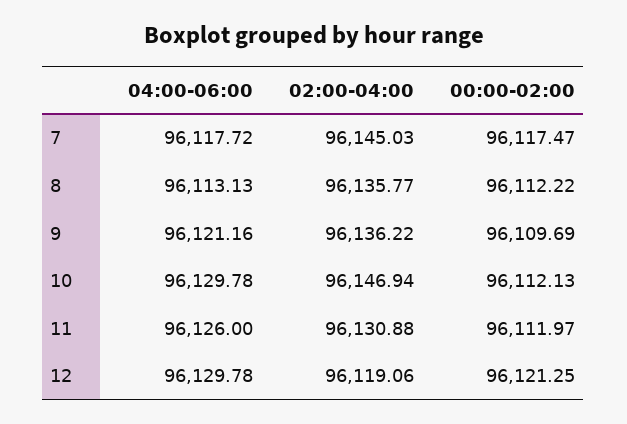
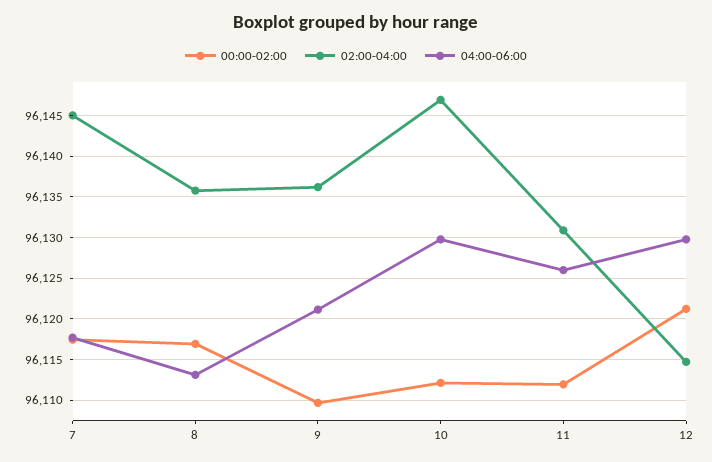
  {
    "04:00-06:00": {
      "7": 96117.72,
      "8": 96113.13,
      "9": 96121.16,
      "10": 96129.78,
      "11": 96126,
      "12": 96129.78
    },
    "02:00-04:00": {
      "7": 96145.03,
      "8": 96135.77,
      "9": 96136.22,
      "10": 96146.94,
      "11": 96130.88,
-     "12": 96119.06
+     "12": 96115
    },
    "00:00-02:00": {
      "7": 96117.47,
-     "8": 96112.22,
+     "8": 96117,
      "9": 96109.69,
      "10": 96112.13,
      "11": 96111.97,
      "12": 96121.25
    }
  }

